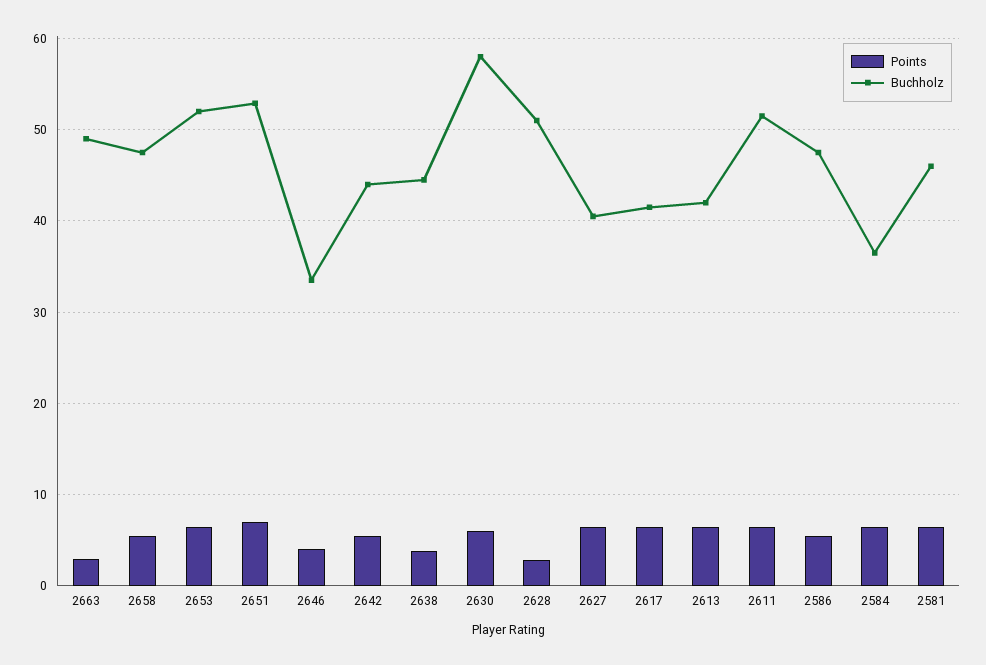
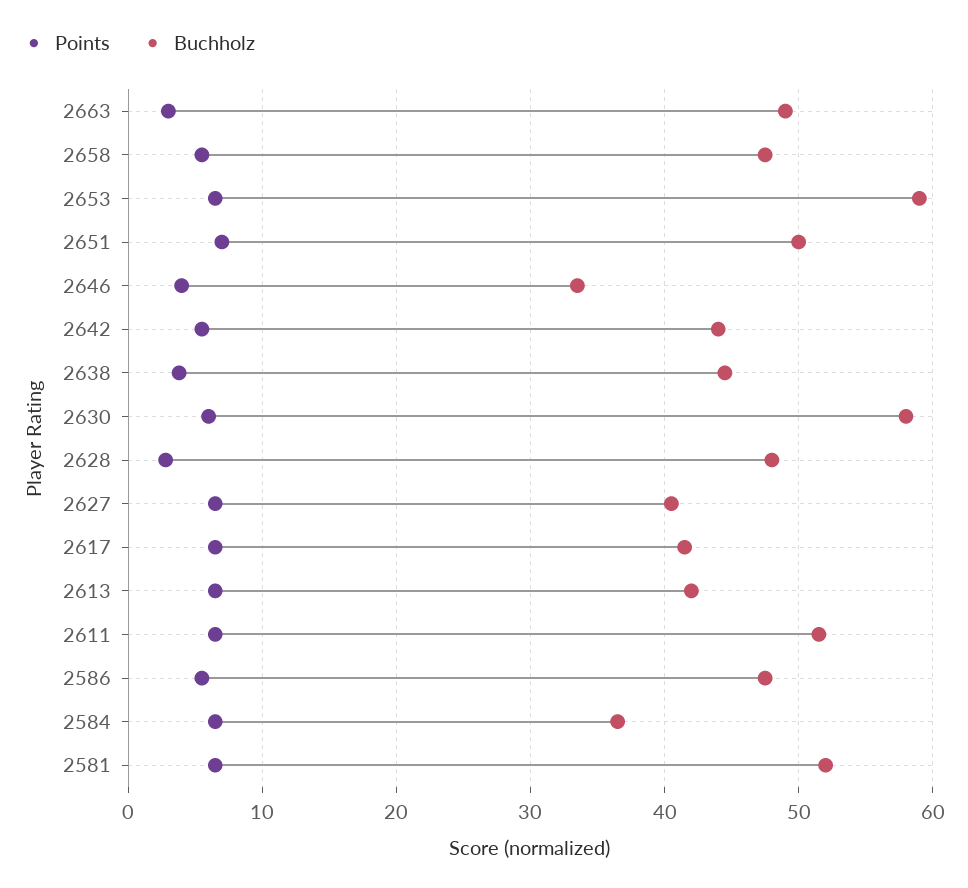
  {
    "Points": {
      "2663": 3,
      "2658": 6,
      "2653": 7,
      "2651": 7,
      "2646": 4,
      "2642": 6,
      "2638": 4,
      "2630": 6,
      "2628": 3,
      "2627": 7,
      "2617": 7,
      "2613": 7,
      "2611": 7,
      "2586": 6,
      "2584": 7,
      "2581": 7
    },
    "Buchholz": {
      "2663": 49,
      "2658": 48,
-     "2653": 52,
+     "2653": 59,
-     "2651": 53,
+     "2651": 50,
      "2646": 34,
      "2642": 44,
      "2638": 45,
      "2630": 58,
-     "2628": 51,
+     "2628": 48,
      "2627": 41,
      "2617": 42,
      "2613": 42,
      "2611": 52,
      "2586": 48,
      "2584": 37,
-     "2581": 46
+     "2581": 52
    }
  }

